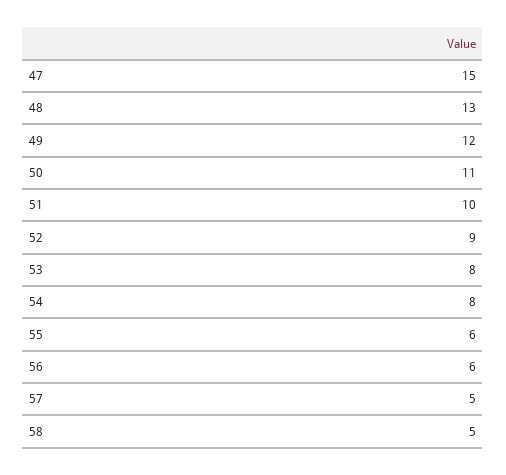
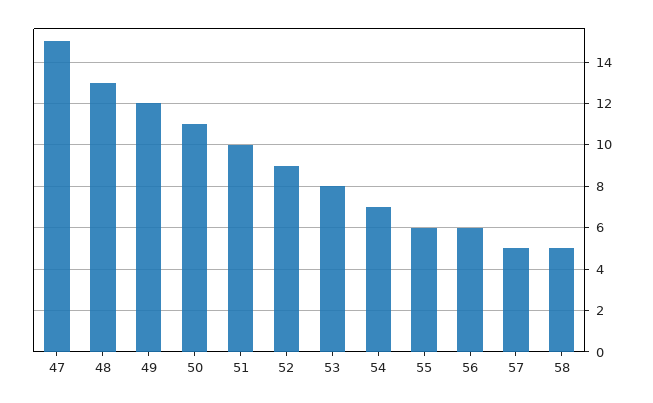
  {
    "47": 15,
    "48": 13,
    "49": 12,
    "50": 11,
    "51": 10,
    "52": 9,
    "53": 8,
-   "54": 8,
+   "54": 7,
    "55": 6,
    "56": 6,
    "57": 5,
    "58": 5
  }

